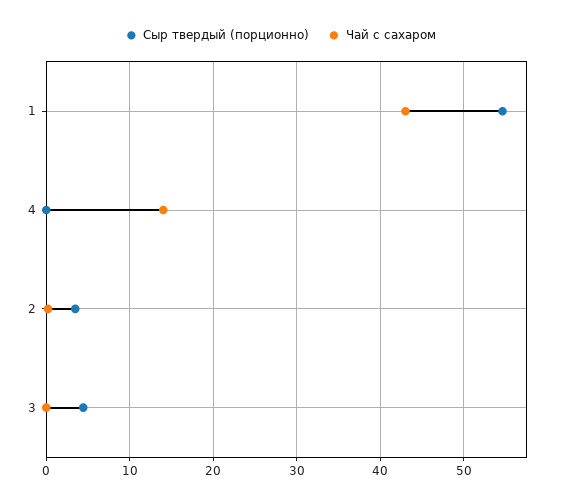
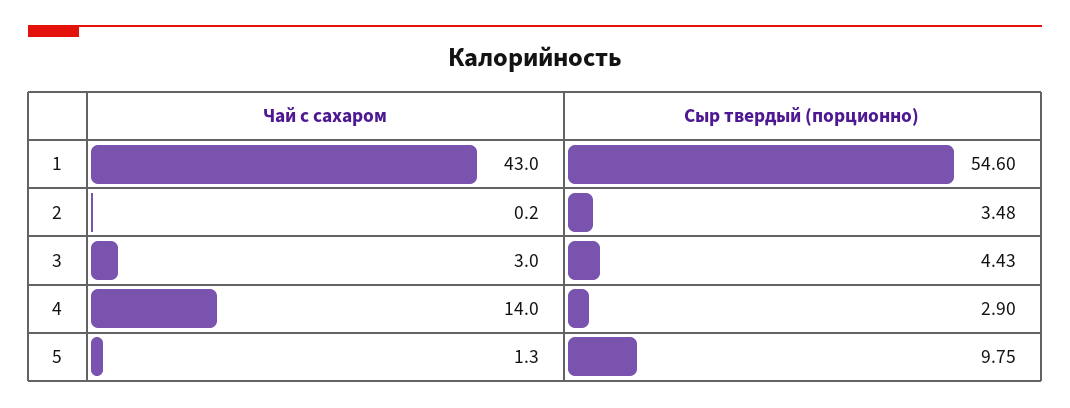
  {
    "Сыр твердый (порционно)": {
      "1": 54.6,
-     "4": 0,
+     "4": 2.9,
      "2": 3.48,
-     "3": 4.43
+     "3": 4.43,
+     "5": 9.75
    },
    "Чай с сахаром": {
      "1": 43,
      "4": 14,
      "2": 0.2,
-     "3": 0
+     "3": 3,
+     "5": 1.3
    }
  }

